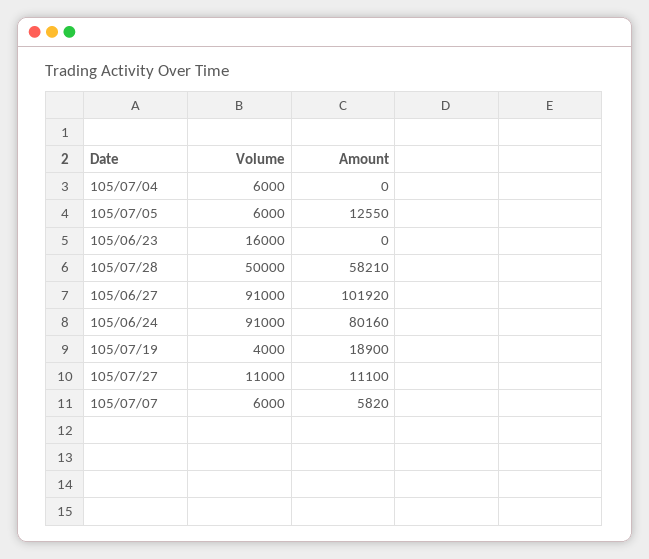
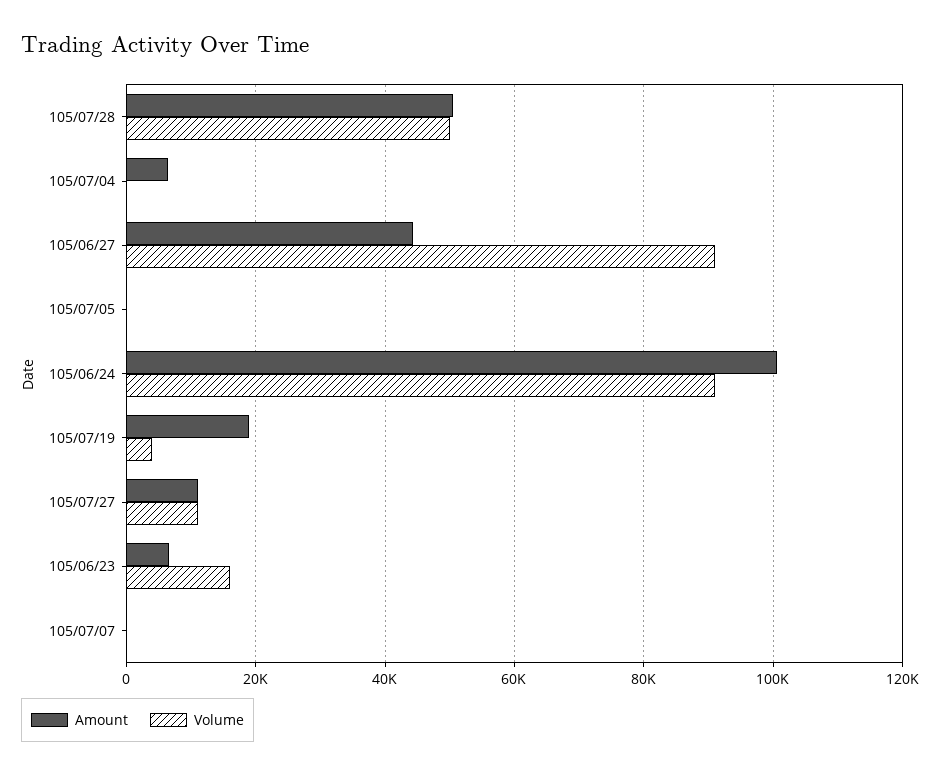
  {
    "Volume": {
-     "105/07/04": 6000,
+     "105/07/04": 0,
-     "105/07/05": 6000,
+     "105/07/05": 0,
      "105/06/23": 16000,
      "105/07/28": 50000,
      "105/06/27": 91000,
      "105/06/24": 91000,
      "105/07/19": 4000,
      "105/07/27": 11000,
-     "105/07/07": 6000
+     "105/07/07": 0
    },
    "Amount": {
-     "105/07/04": 0,
+     "105/07/04": 6000,
-     "105/07/05": 12550,
+     "105/07/05": 0,
-     "105/06/23": 0,
+     "105/06/23": 6000,
-     "105/07/28": 58210,
+     "105/07/28": 50000,
-     "105/06/27": 101920,
+     "105/06/27": 44000,
-     "105/06/24": 80160,
+     "105/06/24": 100000,
      "105/07/19": 18900,
      "105/07/27": 11100,
-     "105/07/07": 5820
+     "105/07/07": 0
    }
  }

